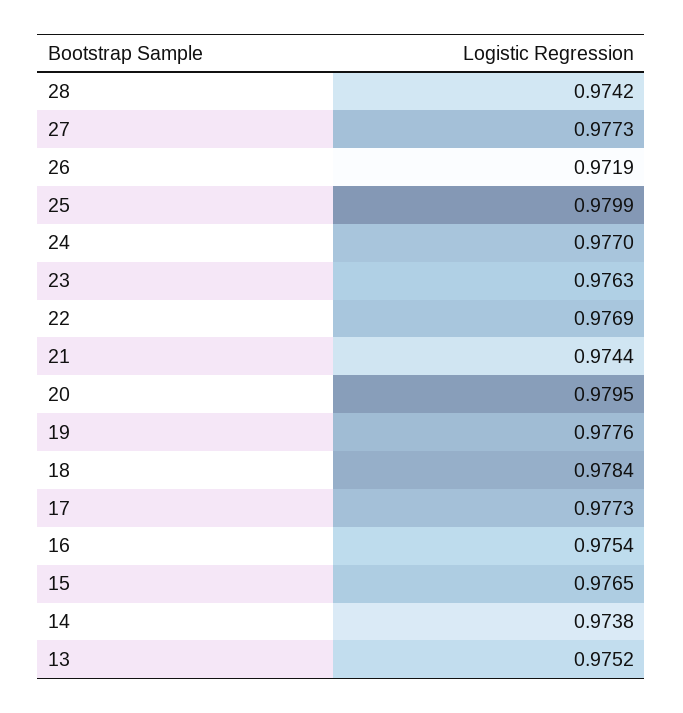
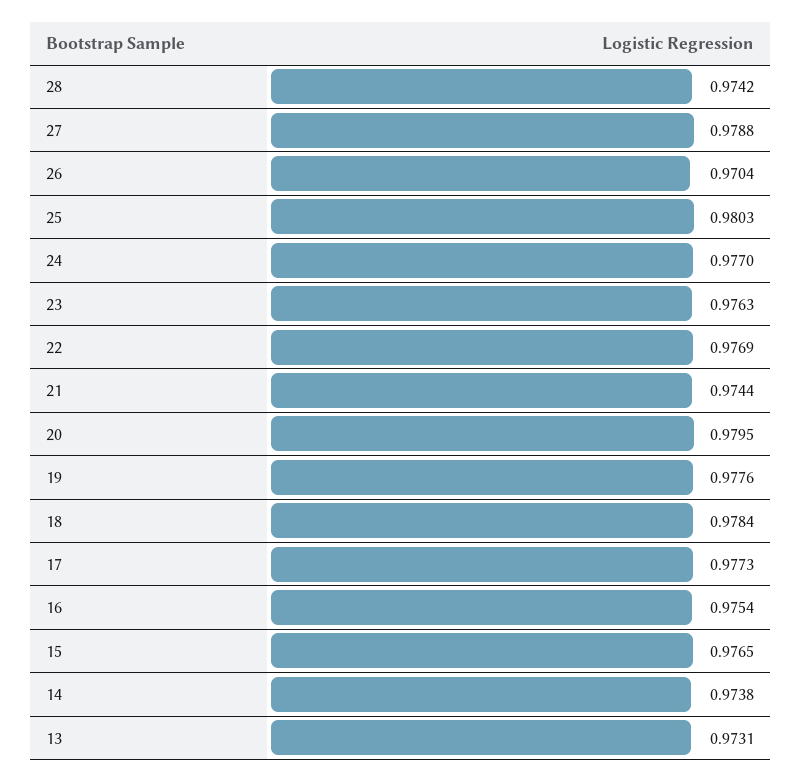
  {
    "28": 0.9742,
-   "27": 0.9773,
+   "27": 0.9788,
-   "26": 0.9719,
+   "26": 0.9704,
-   "25": 0.9799,
+   "25": 0.9803,
    "24": 0.977,
    "23": 0.9763,
    "22": 0.9769,
    "21": 0.9744,
    "20": 0.9795,
    "19": 0.9776,
    "18": 0.9784,
    "17": 0.9773,
    "16": 0.9754,
    "15": 0.9765,
    "14": 0.9738,
-   "13": 0.9752
+   "13": 0.9731
  }

